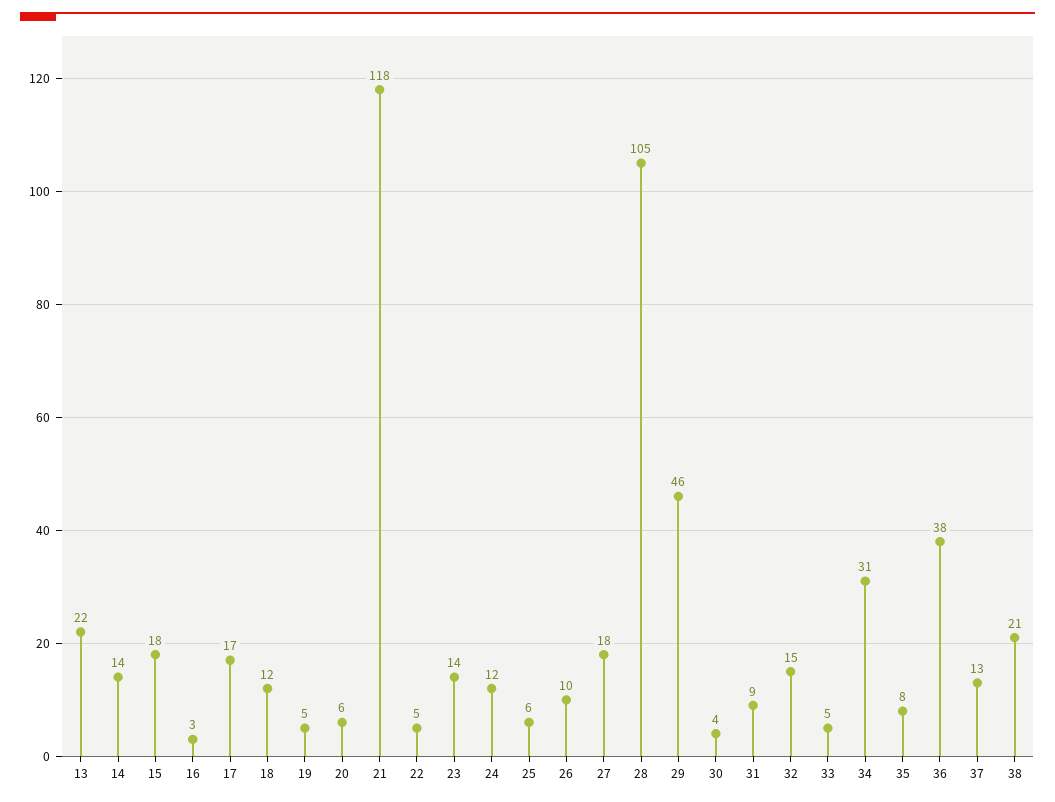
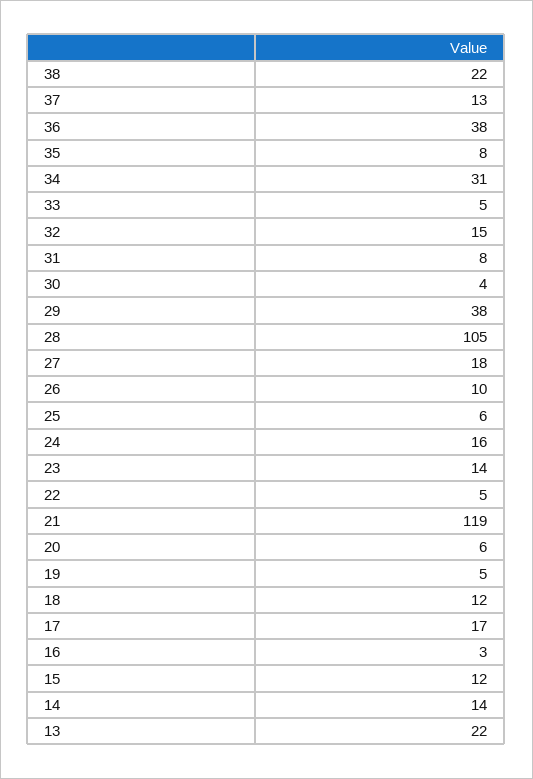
  {
    "13": 22,
    "14": 14,
-   "15": 18,
+   "15": 12,
    "16": 3,
    "17": 17,
    "18": 12,
    "19": 5,
    "20": 6,
-   "21": 118,
+   "21": 119,
    "22": 5,
    "23": 14,
-   "24": 12,
+   "24": 16,
    "25": 6,
    "26": 10,
    "27": 18,
    "28": 105,
-   "29": 46,
+   "29": 38,
    "30": 4,
-   "31": 9,
+   "31": 8,
    "32": 15,
    "33": 5,
    "34": 31,
    "35": 8,
    "36": 38,
    "37": 13,
-   "38": 21
+   "38": 22
  }

